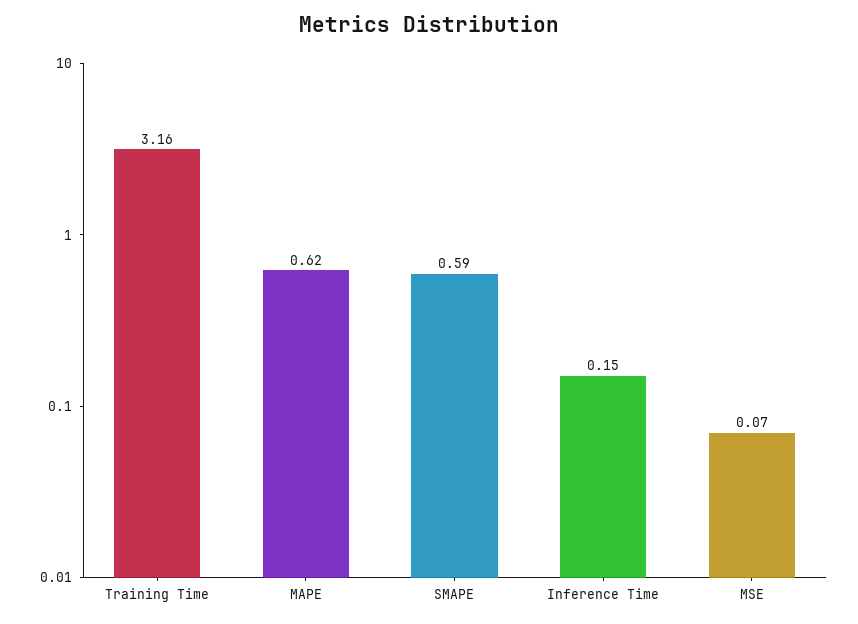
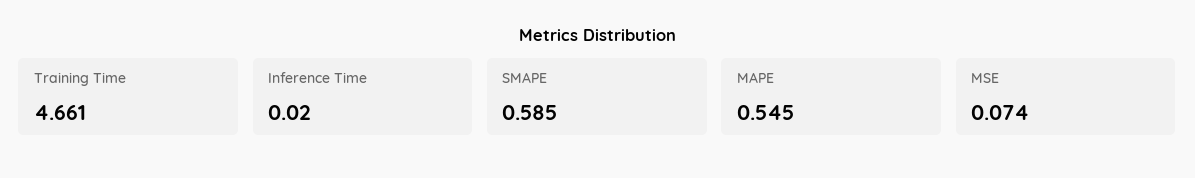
  {
-   "Training Time": 3.16,
+   "Training Time": 4.661,
-   "MAPE": 0.62,
+   "MAPE": 0.545,
    "SMAPE": 0.585,
-   "Inference Time": 0.15,
+   "Inference Time": 0.02,
    "MSE": 0.074
  }

